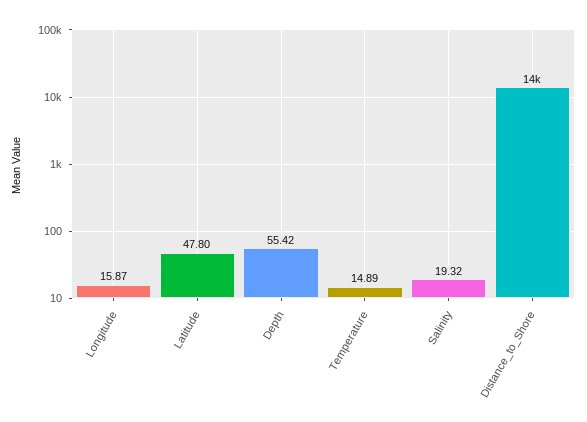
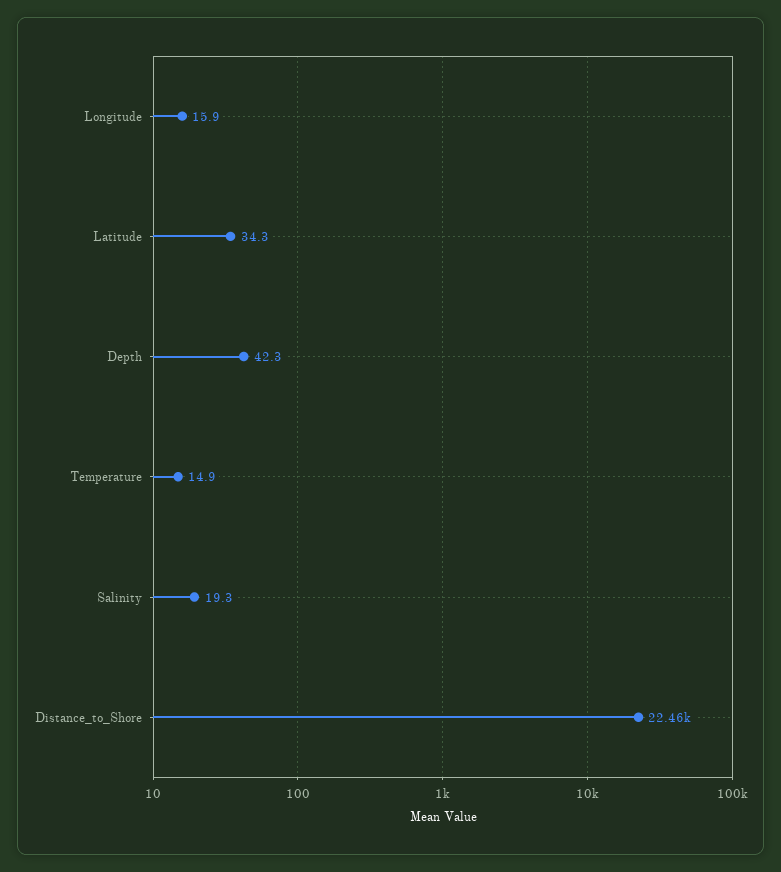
  {
    "Longitude": 15.87,
-   "Latitude": 47.8,
+   "Latitude": 34.3,
-   "Depth": 55.42,
+   "Depth": 42.3,
    "Temperature": 14.89,
    "Salinity": 19.32,
-   "Distance_to_Shore": 14000
+   "Distance_to_Shore": 22460
  }

